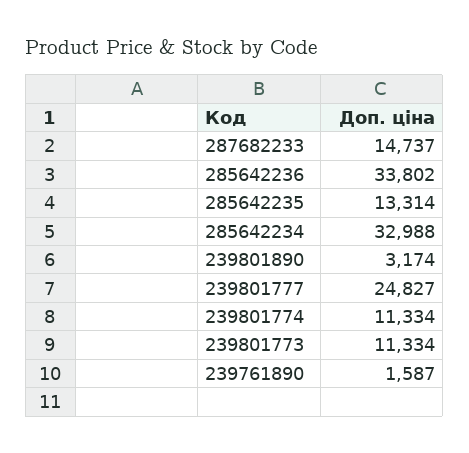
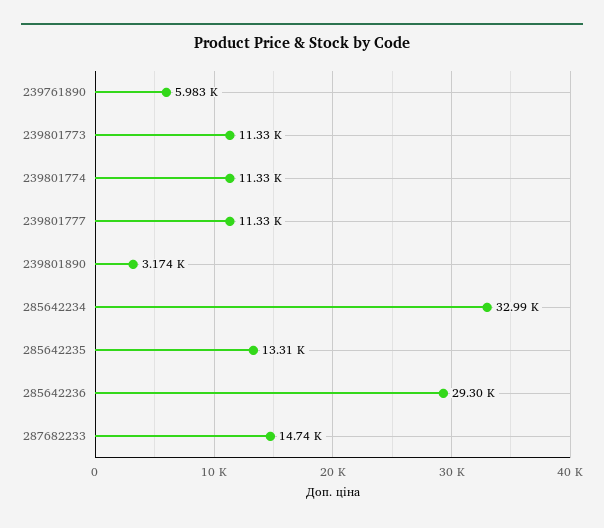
  {
    "287682233": 14737,
-   "285642236": 33802,
+   "285642236": 29300,
    "285642235": 13314,
    "285642234": 32988,
    "239801890": 3174,
-   "239801777": 24827,
+   "239801777": 11330,
    "239801774": 11334,
    "239801773": 11334,
-   "239761890": 1587
+   "239761890": 5983
  }

